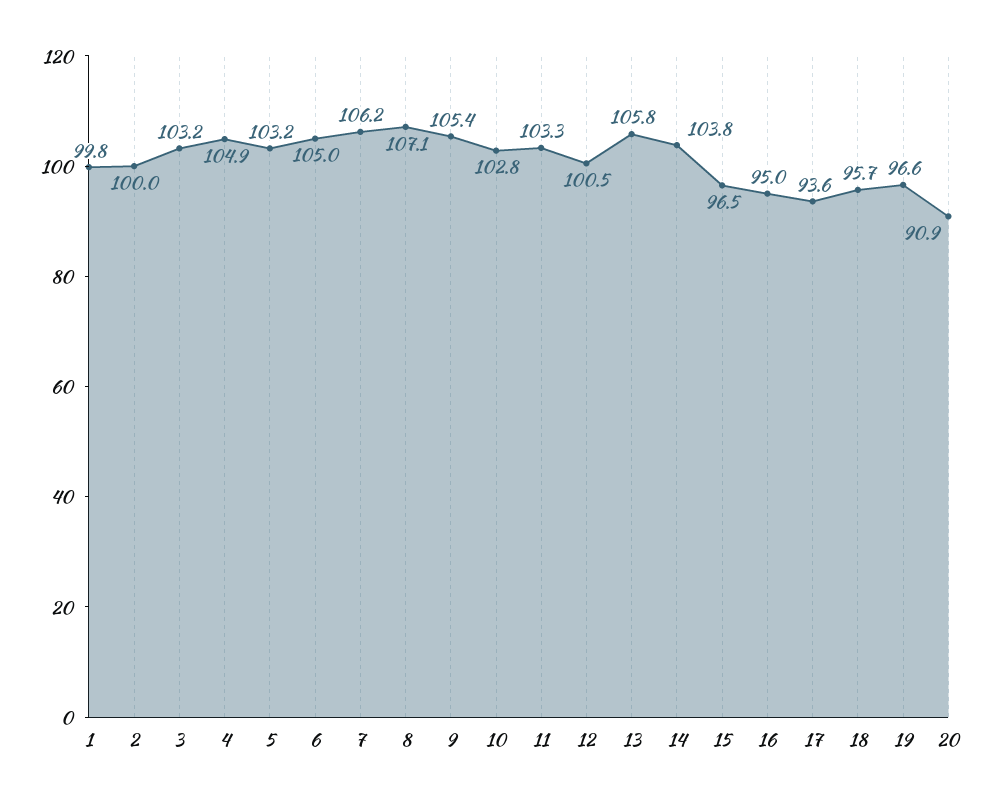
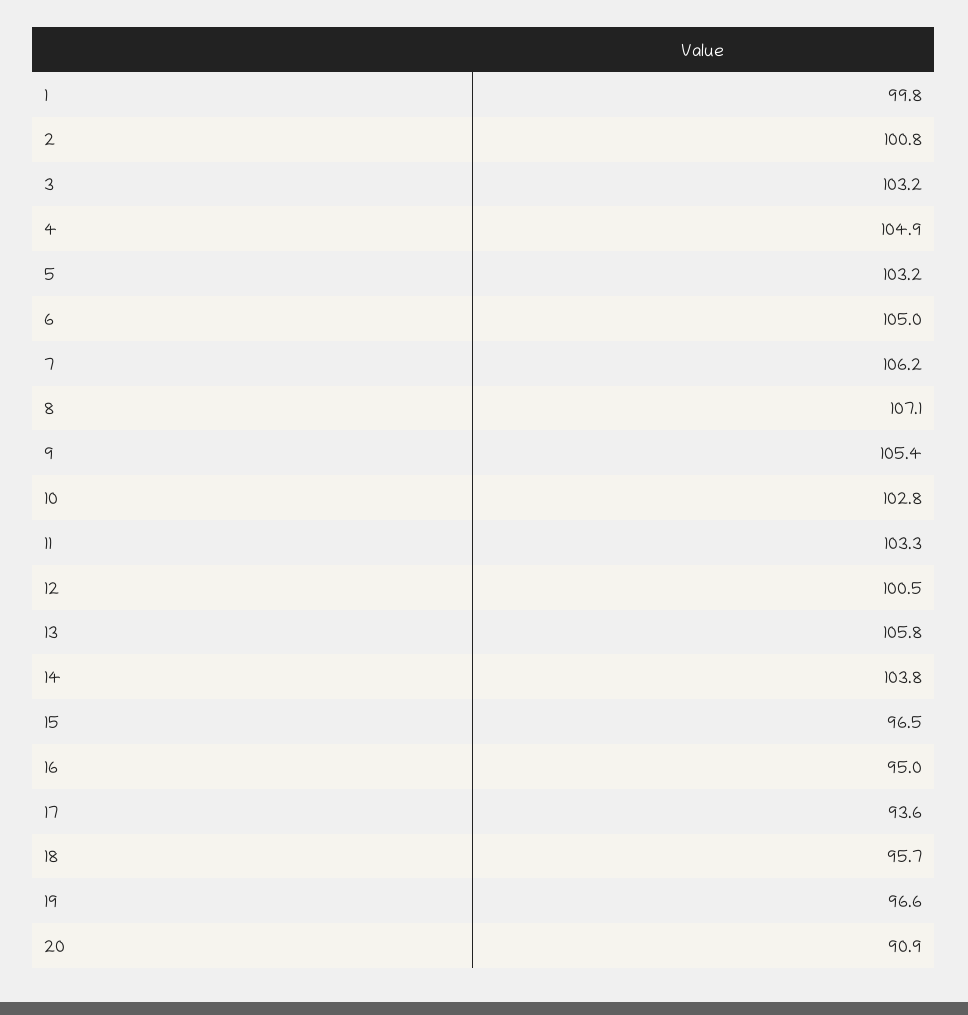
  {
    "1": 99.8,
-   "2": 100,
+   "2": 100.8,
    "3": 103.2,
    "4": 104.9,
    "5": 103.2,
    "6": 105,
    "7": 106.2,
    "8": 107.1,
    "9": 105.4,
    "10": 102.8,
    "11": 103.3,
    "12": 100.5,
    "13": 105.8,
    "14": 103.8,
    "15": 96.5,
    "16": 95,
    "17": 93.6,
    "18": 95.7,
    "19": 96.6,
    "20": 90.9
  }

